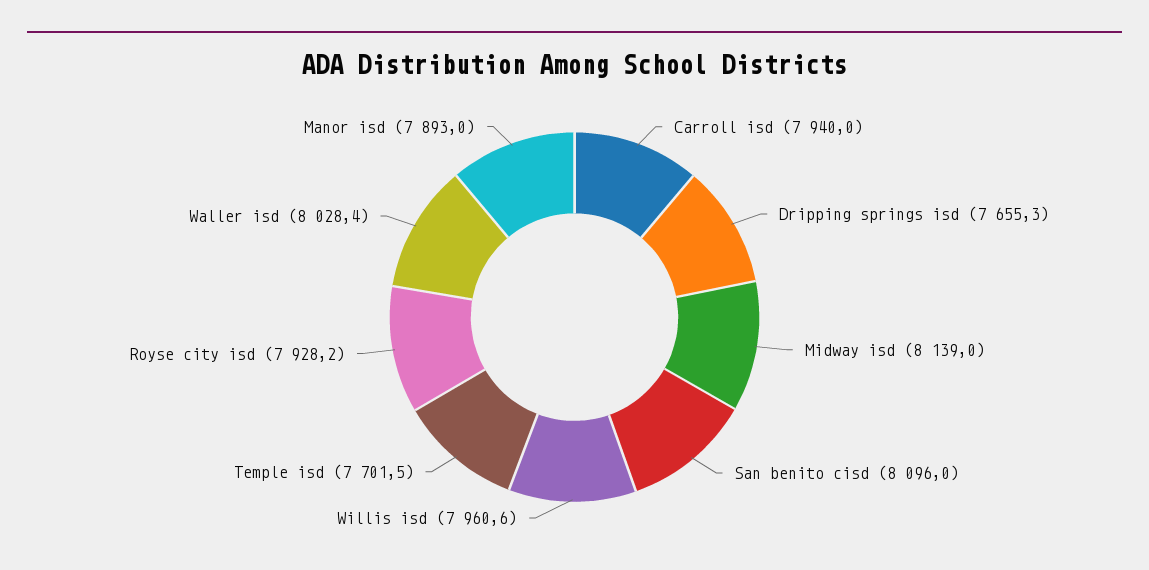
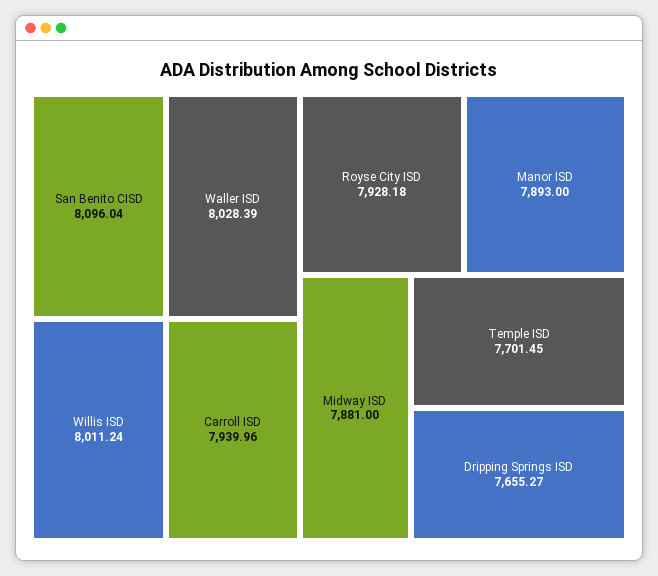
  {
    "Carroll isd": 7939.96,
    "Dripping springs isd": 7655.27,
-   "Midway isd": 8139,
+   "Midway isd": 7881,
    "San benito cisd": 8096.04,
-   "Willis isd": 7960.6,
+   "Willis isd": 8011.24,
    "Temple isd": 7701.45,
    "Royse city isd": 7928.18,
    "Waller isd": 8028.39,
    "Manor isd": 7893
  }

